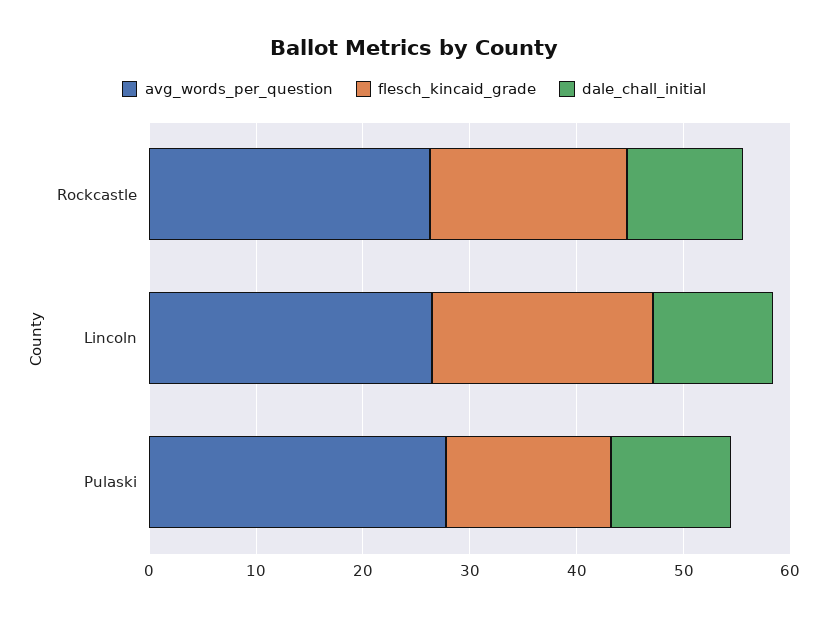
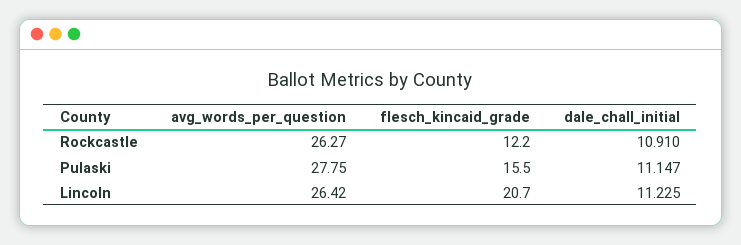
  {
    "avg_words_per_question": {
      "Rockcastle": 26.27,
      "Lincoln": 26.42,
      "Pulaski": 27.75
    },
    "flesch_kincaid_grade": {
-     "Rockcastle": 18,
+     "Rockcastle": 12.2,
      "Lincoln": 20.7,
      "Pulaski": 15.5
    },
    "dale_chall_initial": {
      "Rockcastle": 10.91,
      "Lincoln": 11.225,
      "Pulaski": 11.147
    }
  }

